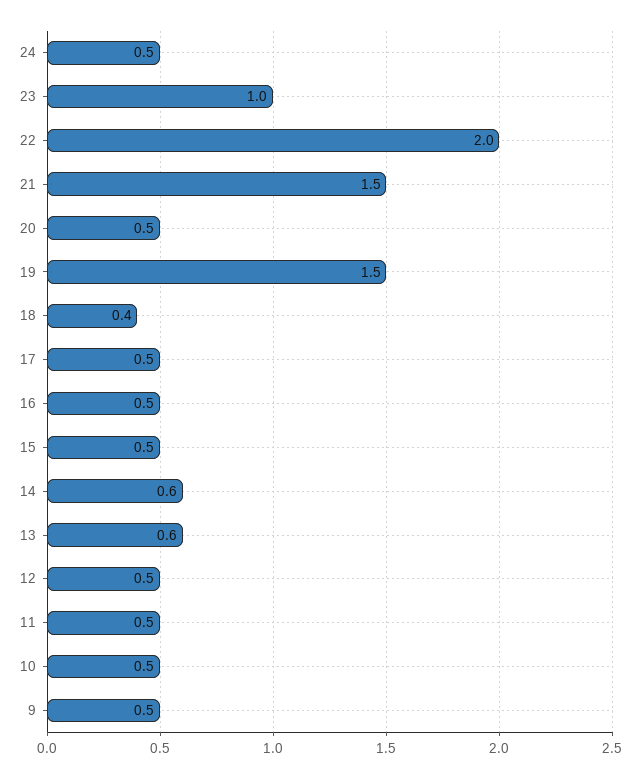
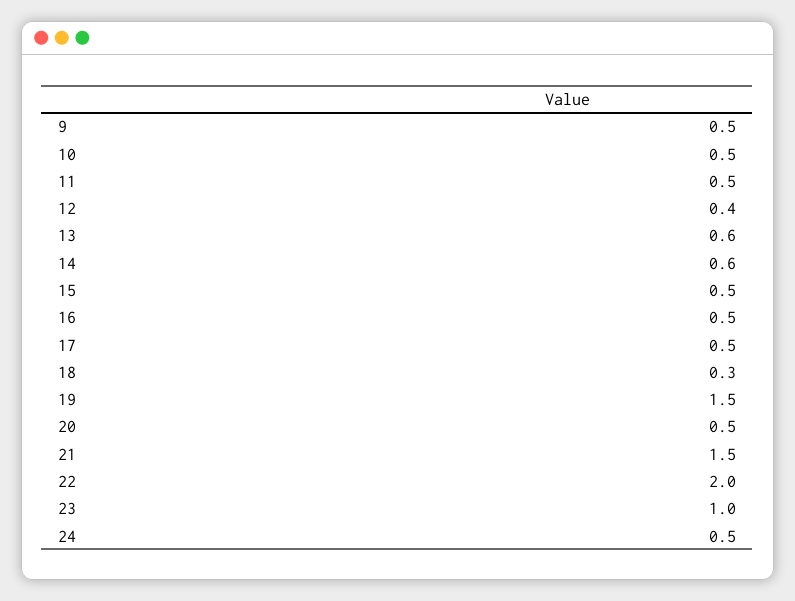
  {
    "24": 0.5,
    "23": 1,
    "22": 2,
    "21": 1.5,
    "20": 0.5,
    "19": 1.5,
-   "18": 0.4,
+   "18": 0.3,
    "17": 0.5,
    "16": 0.5,
    "15": 0.5,
    "14": 0.6,
    "13": 0.6,
-   "12": 0.5,
+   "12": 0.4,
    "11": 0.5,
    "10": 0.5,
    "9": 0.5
  }

